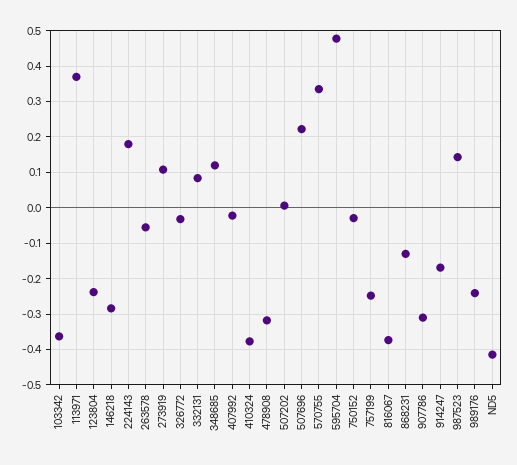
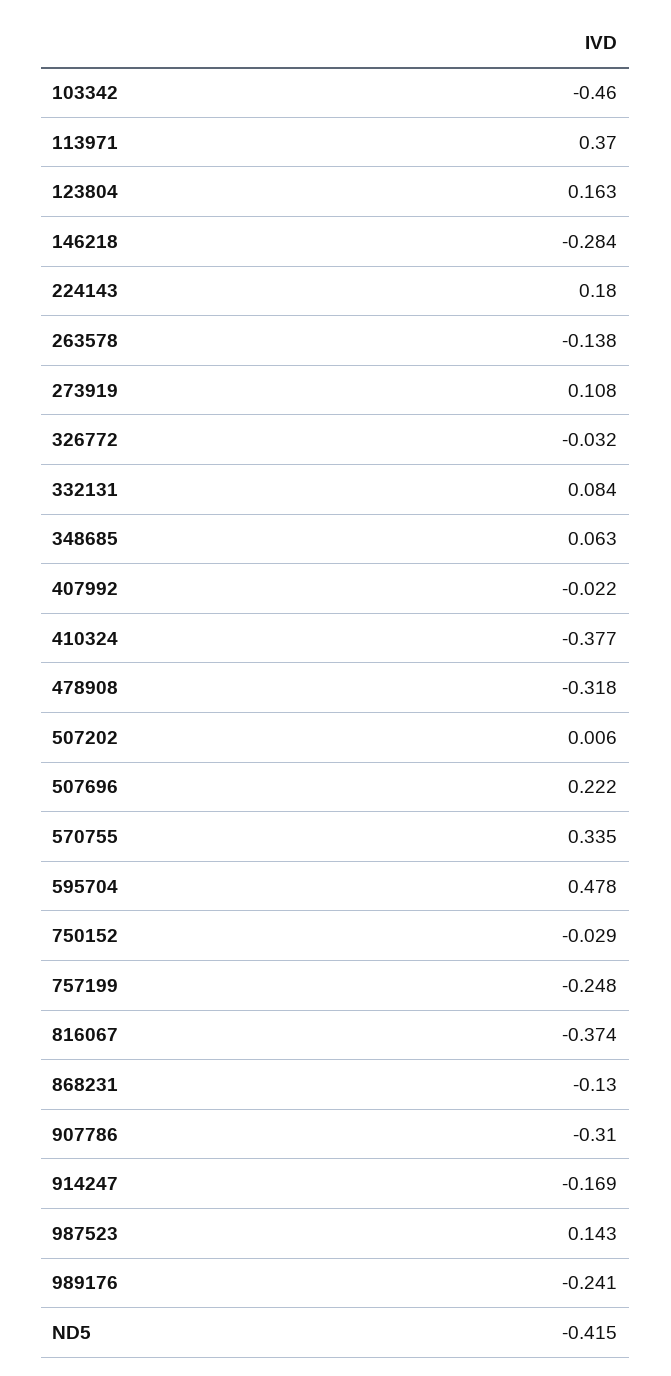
  {
-   "103342": -0.36,
+   "103342": -0.46,
    "113971": 0.37,
-   "123804": -0.24,
+   "123804": 0.163,
    "146218": -0.284,
    "224143": 0.18,
-   "263578": -0.06,
+   "263578": -0.138,
    "273919": 0.108,
    "326772": -0.032,
    "332131": 0.084,
-   "348685": 0.12,
+   "348685": 0.063,
    "407992": -0.022,
    "410324": -0.377,
    "478908": -0.318,
    "507202": 0.006,
    "507696": 0.222,
    "570755": 0.335,
    "595704": 0.478,
    "750152": -0.029,
    "757199": -0.248,
    "816067": -0.374,
    "868231": -0.13,
    "907786": -0.31,
    "914247": -0.169,
    "987523": 0.143,
    "989176": -0.241,
    "ND5": -0.415
  }

